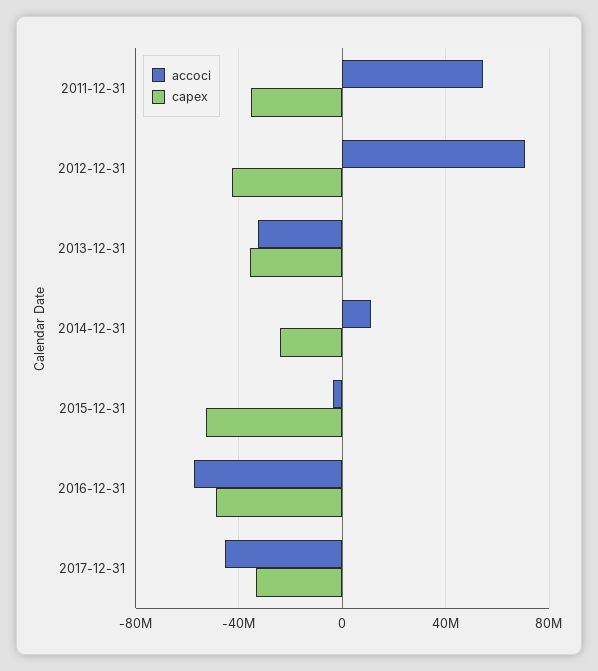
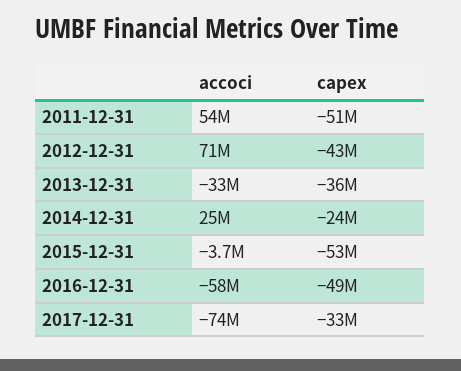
  {
    "accoci": {
      "2011-12-31": 54000000,
      "2012-12-31": 71000000,
      "2013-12-31": -33000000,
-     "2014-12-31": 10000000,
+     "2014-12-31": 25000000,
      "2015-12-31": -3700000,
      "2016-12-31": -58000000,
-     "2017-12-31": -45000000
+     "2017-12-31": -74000000
    },
    "capex": {
-     "2011-12-31": -35000000,
+     "2011-12-31": -51000000,
      "2012-12-31": -43000000,
      "2013-12-31": -36000000,
      "2014-12-31": -24000000,
      "2015-12-31": -53000000,
      "2016-12-31": -49000000,
      "2017-12-31": -33000000
    }
  }

